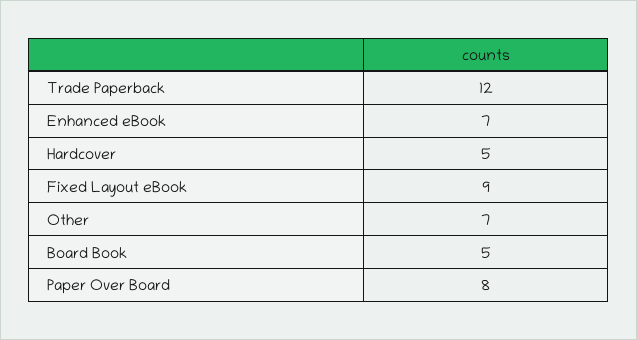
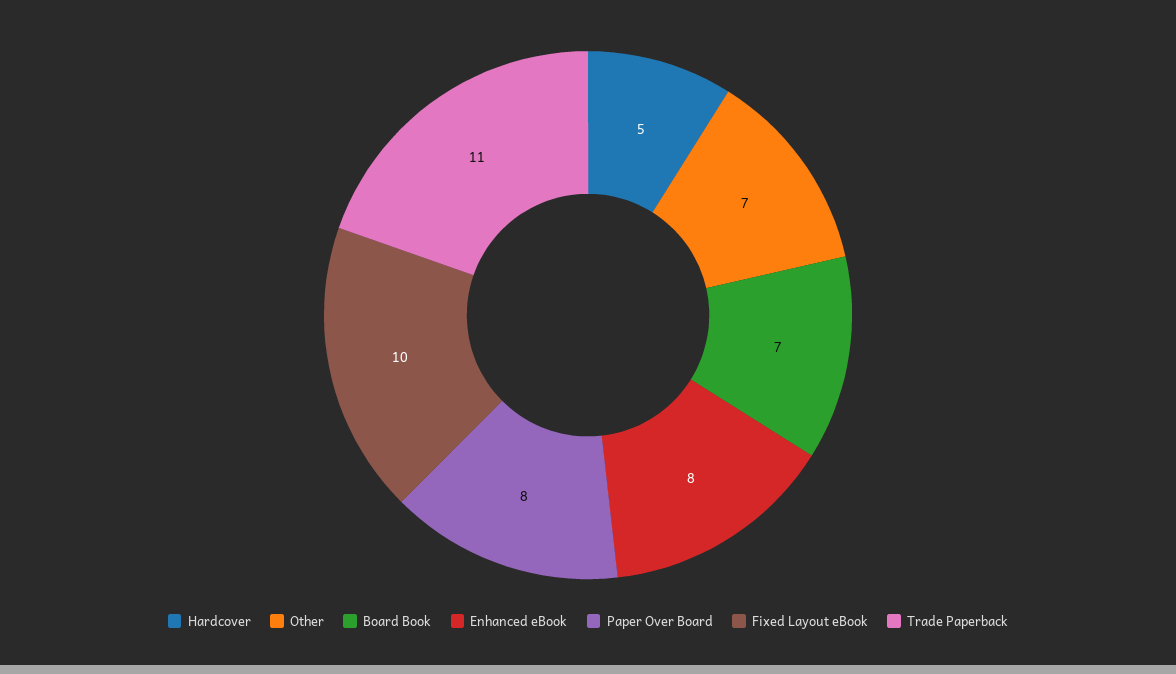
  {
-   "Trade Paperback": 12,
+   "Trade Paperback": 11,
-   "Enhanced eBook": 7,
+   "Enhanced eBook": 8,
    "Hardcover": 5,
-   "Fixed Layout eBook": 9,
+   "Fixed Layout eBook": 10,
    "Other": 7,
-   "Board Book": 5,
+   "Board Book": 7,
    "Paper Over Board": 8
  }

